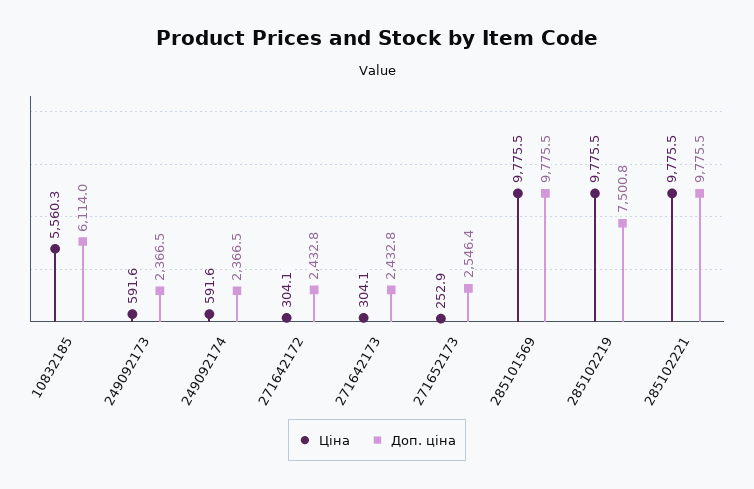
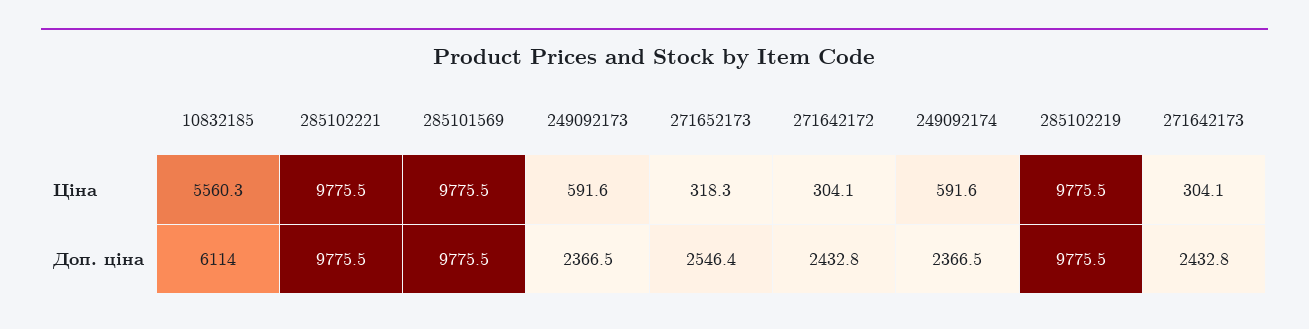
  {
    "Ціна": {
      "10832185": 5560.3,
      "249092173": 591.6,
      "249092174": 591.6,
      "271642172": 304.1,
      "271642173": 304.1,
-     "271652173": 252.9,
+     "271652173": 318.3,
      "285101569": 9775.5,
      "285102219": 9775.5,
      "285102221": 9775.5
    },
    "Доп. ціна": {
      "10832185": 6114,
      "249092173": 2366.5,
      "249092174": 2366.5,
      "271642172": 2432.8,
      "271642173": 2432.8,
      "271652173": 2546.4,
      "285101569": 9775.5,
-     "285102219": 7500.8,
+     "285102219": 9775.5,
      "285102221": 9775.5
    }
  }

